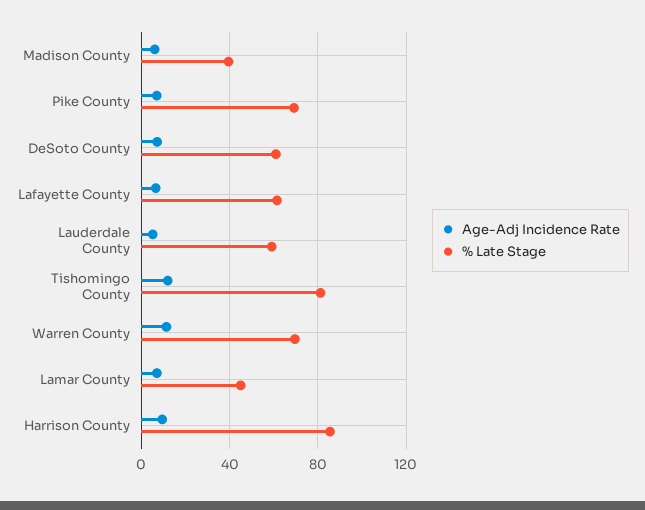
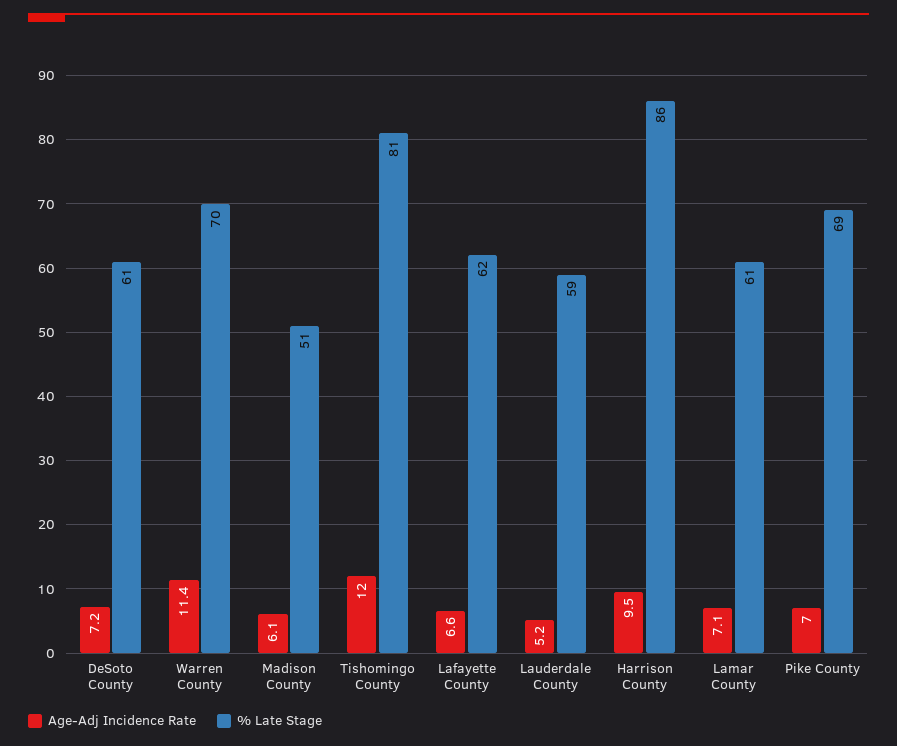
  {
    "Age-Adj Incidence Rate": {
      "Madison County": 6.1,
      "Pike County": 7,
      "DeSoto County": 7.2,
      "Lafayette County": 6.6,
      "Lauderdale County": 5.2,
      "Tishomingo County": 12,
      "Warren County": 11.4,
      "Lamar County": 7.1,
      "Harrison County": 9.5
    },
    "% Late Stage": {
-     "Madison County": 40,
+     "Madison County": 51,
      "Pike County": 69,
      "DeSoto County": 61,
      "Lafayette County": 62,
      "Lauderdale County": 59,
      "Tishomingo County": 81,
      "Warren County": 70,
-     "Lamar County": 45,
+     "Lamar County": 61,
      "Harrison County": 86
    }
  }

